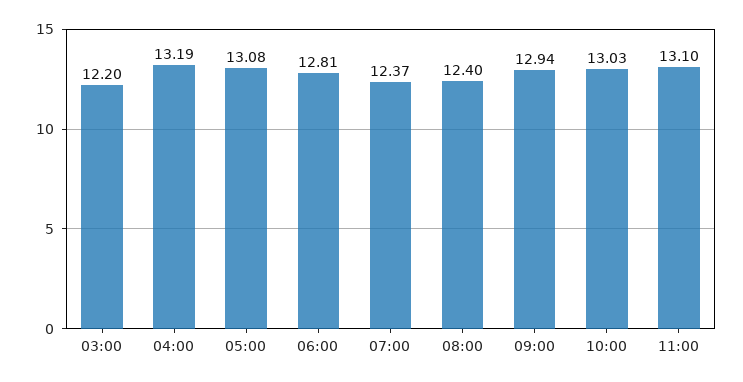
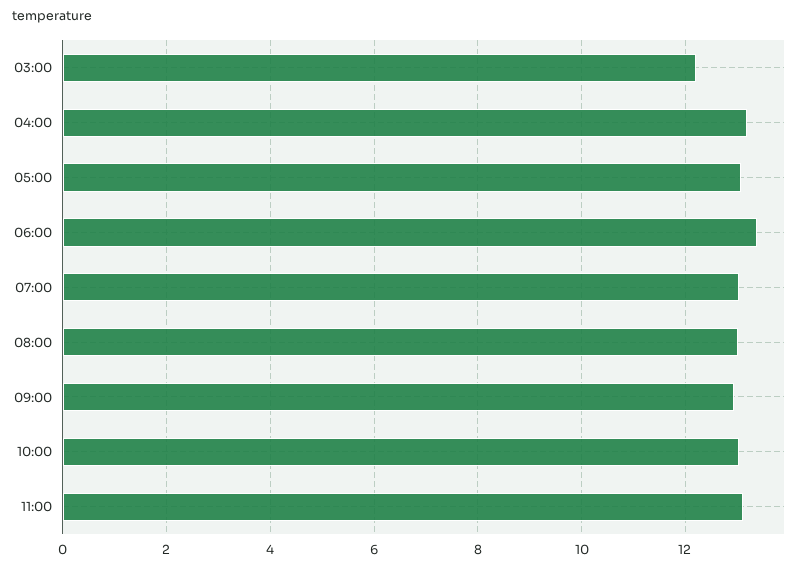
  {
    "03:00": 12.2,
    "04:00": 13.19,
    "05:00": 13.08,
-   "06:00": 12.81,
+   "06:00": 13.4,
-   "07:00": 12.37,
+   "07:00": 13,
-   "08:00": 12.4,
+   "08:00": 13,
    "09:00": 12.94,
    "10:00": 13.03,
    "11:00": 13.1
  }

